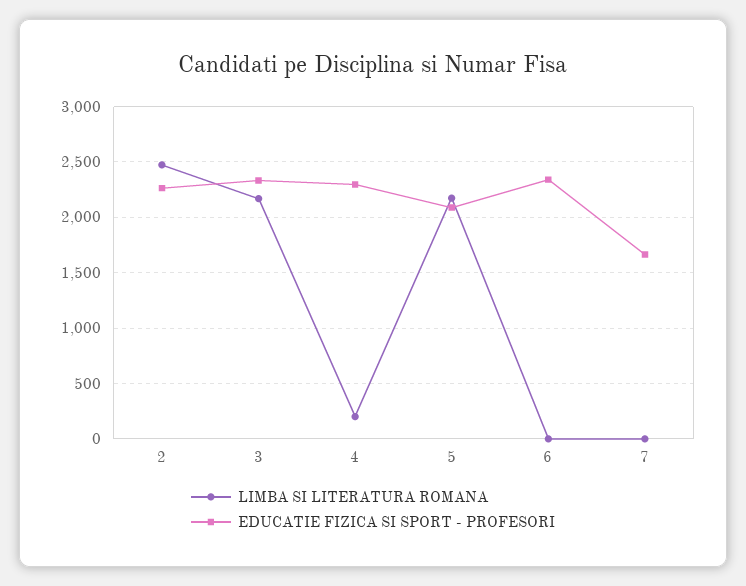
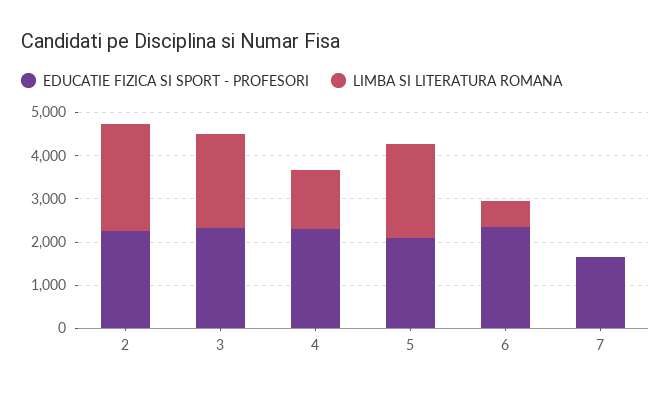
  {
    "LIMBA SI LITERATURA ROMANA": {
      "2": 2500,
      "3": 2200,
-     "4": 200,
+     "4": 1400,
      "5": 2200,
-     "6": 0,
+     "6": 600,
      "7": 0
    },
    "EDUCATIE FIZICA SI SPORT - PROFESORI": {
      "2": 2300,
      "3": 2300,
      "4": 2300,
      "5": 2100,
      "6": 2300,
      "7": 1700
    }
  }

